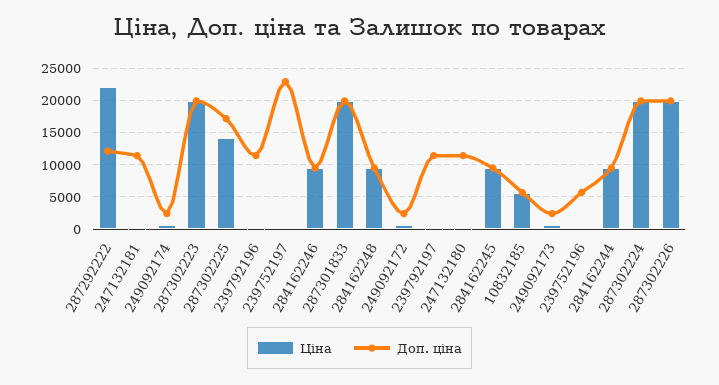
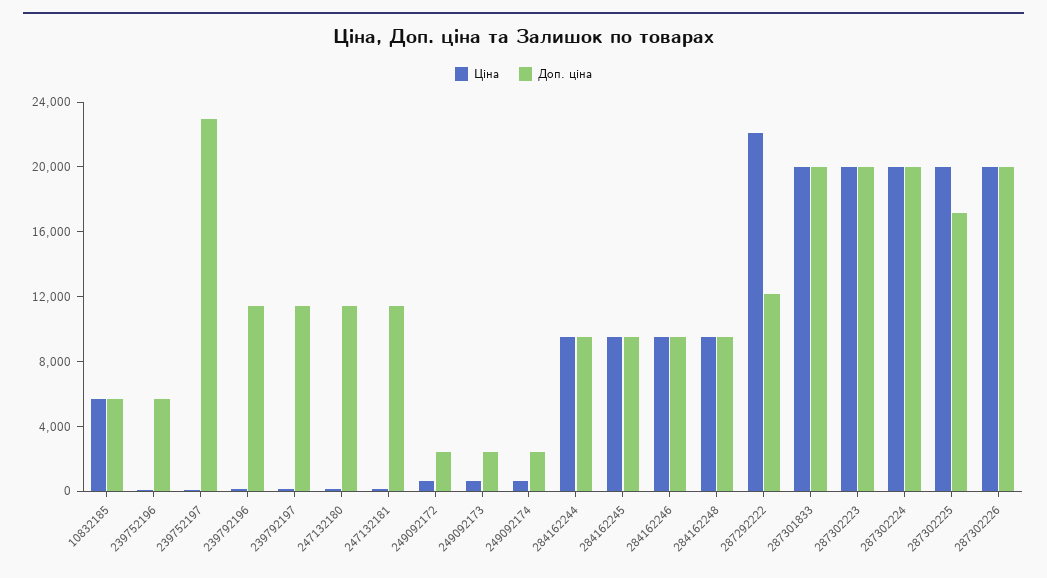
  {
    "Ціна": {
      "287292222": 22000,
      "247132181": 0,
      "249092174": 1000,
      "287302223": 20000,
-     "287302225": 14000,
+     "287302225": 20000,
      "239792196": 0,
      "239752197": 0,
      "284162246": 9000,
      "287301833": 20000,
      "284162248": 9000,
      "249092172": 1000,
      "239792197": 0,
      "247132180": 0,
      "284162245": 9000,
      "10832185": 6000,
      "249092173": 1000,
      "239752196": 0,
      "284162244": 9000,
      "287302224": 20000,
      "287302226": 20000
    },
    "Доп. ціна": {
      "287292222": 12000,
      "247132181": 11000,
      "249092174": 2000,
      "287302223": 20000,
      "287302225": 17000,
      "239792196": 11000,
      "239752197": 23000,
      "284162246": 9000,
      "287301833": 20000,
      "284162248": 9000,
      "249092172": 2000,
      "239792197": 11000,
      "247132180": 11000,
      "284162245": 9000,
      "10832185": 6000,
      "249092173": 2000,
      "239752196": 6000,
      "284162244": 9000,
      "287302224": 20000,
      "287302226": 20000
    }
  }

